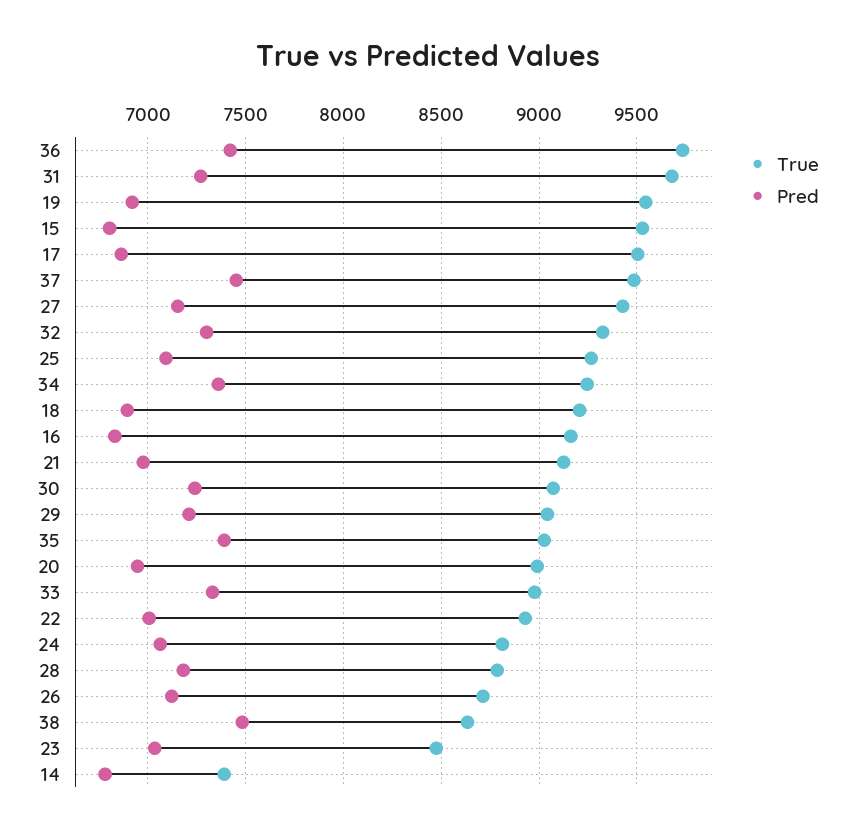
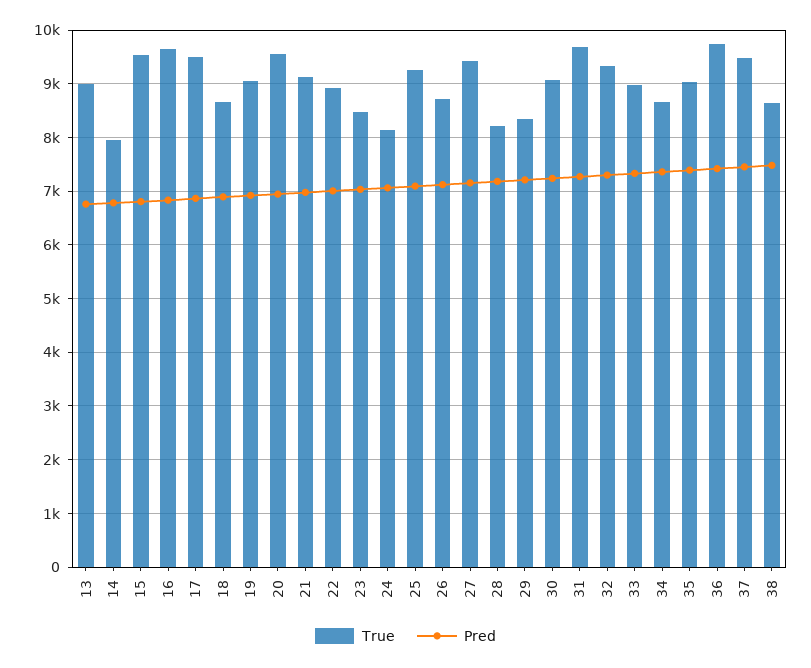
  {
    "True": {
      "36": 9750,
      "31": 9700,
-     "19": 9550,
+     "19": 9000,
      "15": 9550,
      "17": 9500,
      "37": 9500,
      "27": 9450,
      "32": 9350,
      "25": 9250,
-     "34": 9250,
+     "34": 8600,
-     "18": 9200,
+     "18": 8600,
-     "16": 9150,
+     "16": 9600,
      "21": 9150,
      "30": 9050,
-     "29": 9050,
+     "29": 8400,
      "35": 9050,
-     "20": 9000,
+     "20": 9600,
      "33": 9000,
      "22": 8950,
-     "24": 8800,
+     "24": 8200,
-     "28": 8800,
+     "28": 8200,
      "26": 8700,
      "38": 8650,
      "23": 8450,
-     "14": 7400
+     "14": 8000,
+     "13": 9000
    },
    "Pred": {
      "36": 7400,
      "31": 7250,
      "19": 6900,
      "15": 6800,
      "17": 6850,
      "37": 7450,
      "27": 7150,
      "32": 7300,
      "25": 7100,
      "34": 7350,
      "18": 6900,
      "16": 6850,
      "21": 7000,
      "30": 7250,
      "29": 7200,
      "35": 7400,
      "20": 6950,
      "33": 7350,
      "22": 7000,
      "24": 7050,
      "28": 7200,
      "26": 7100,
      "38": 7500,
      "23": 7050,
-     "14": 6800
+     "14": 6800,
+     "13": 6800
    }
  }

